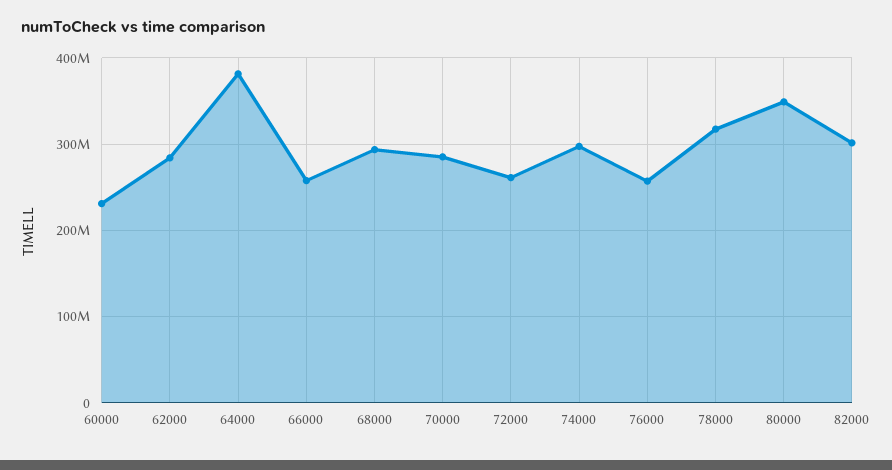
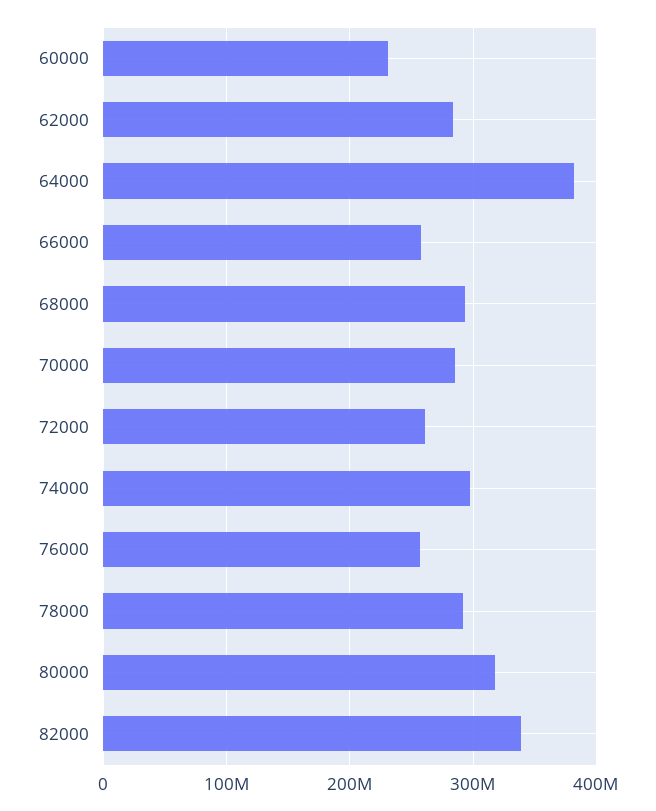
  {
    "60000": 230000000,
    "62000": 280000000,
    "64000": 380000000,
    "66000": 260000000,
    "68000": 290000000,
    "70000": 290000000,
    "72000": 260000000,
    "74000": 300000000,
    "76000": 260000000,
-   "78000": 320000000,
+   "78000": 290000000,
-   "80000": 350000000,
+   "80000": 320000000,
-   "82000": 300000000
+   "82000": 340000000
  }

